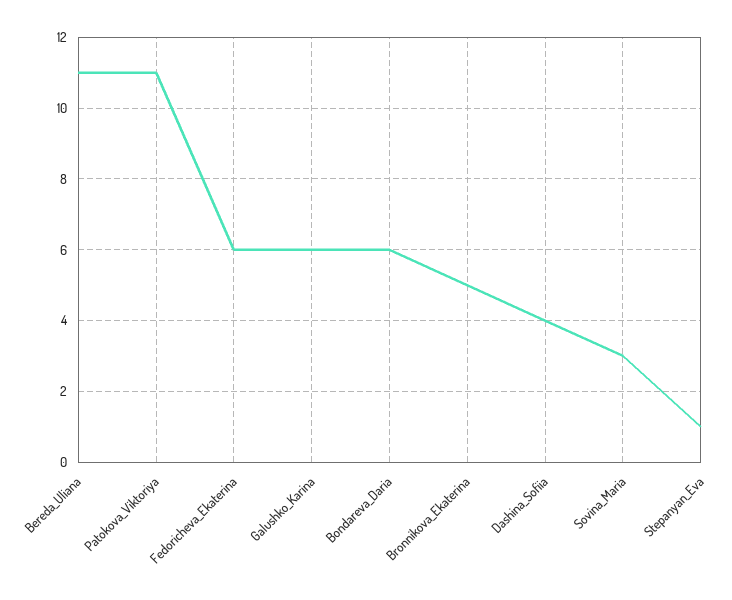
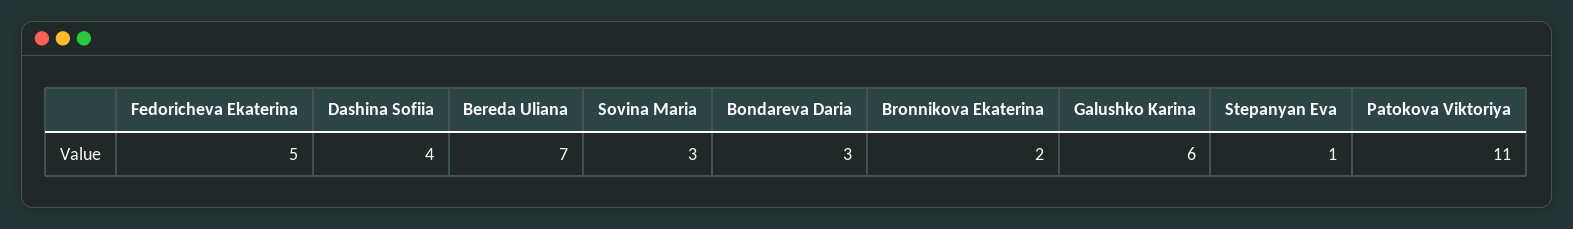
  {
-   "Bereda_Uliana": 11,
+   "Bereda_Uliana": 7,
    "Patokova_Viktoriya": 11,
-   "Fedoricheva_Ekaterina": 6,
+   "Fedoricheva_Ekaterina": 5,
    "Galushko_Karina": 6,
-   "Bondareva_Daria": 6,
+   "Bondareva_Daria": 3,
-   "Bronnikova_Ekaterina": 5,
+   "Bronnikova_Ekaterina": 2,
    "Dashina_Sofiia": 4,
    "Sovina_Maria": 3,
    "Stepanyan_Eva": 1
  }

